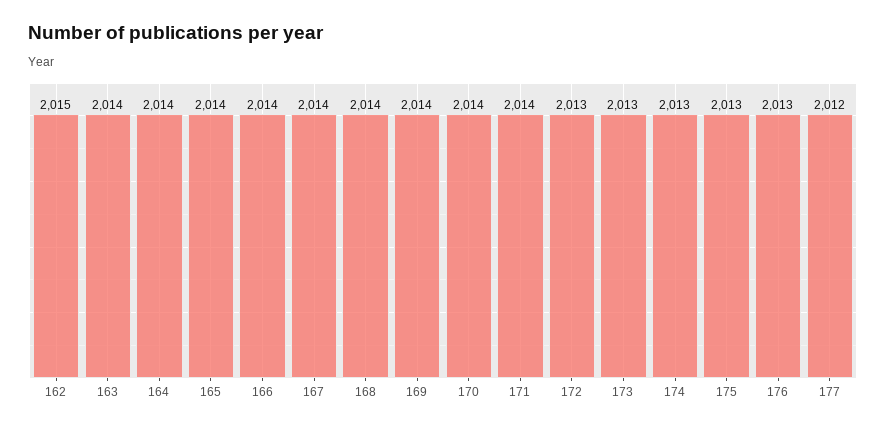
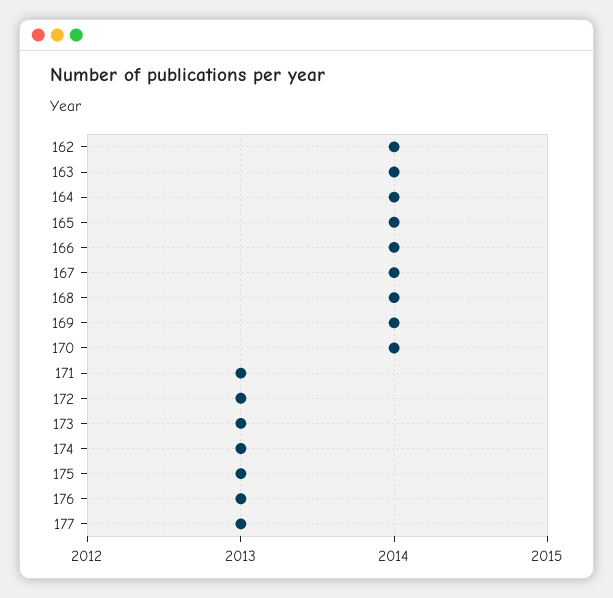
  {
-   "162": 2015,
+   "162": 2014,
    "163": 2014,
    "164": 2014,
    "165": 2014,
    "166": 2014,
    "167": 2014,
    "168": 2014,
    "169": 2014,
    "170": 2014,
-   "171": 2014,
+   "171": 2013,
    "172": 2013,
    "173": 2013,
    "174": 2013,
    "175": 2013,
    "176": 2013,
-   "177": 2012
+   "177": 2013
  }

